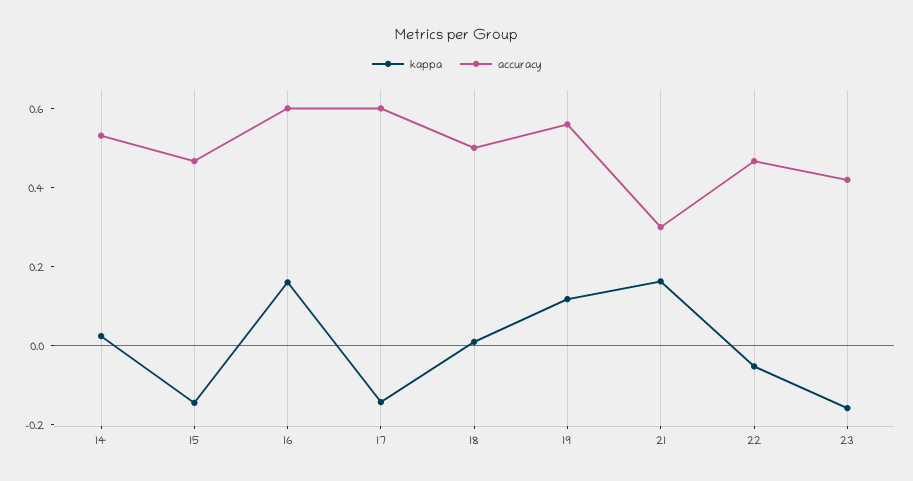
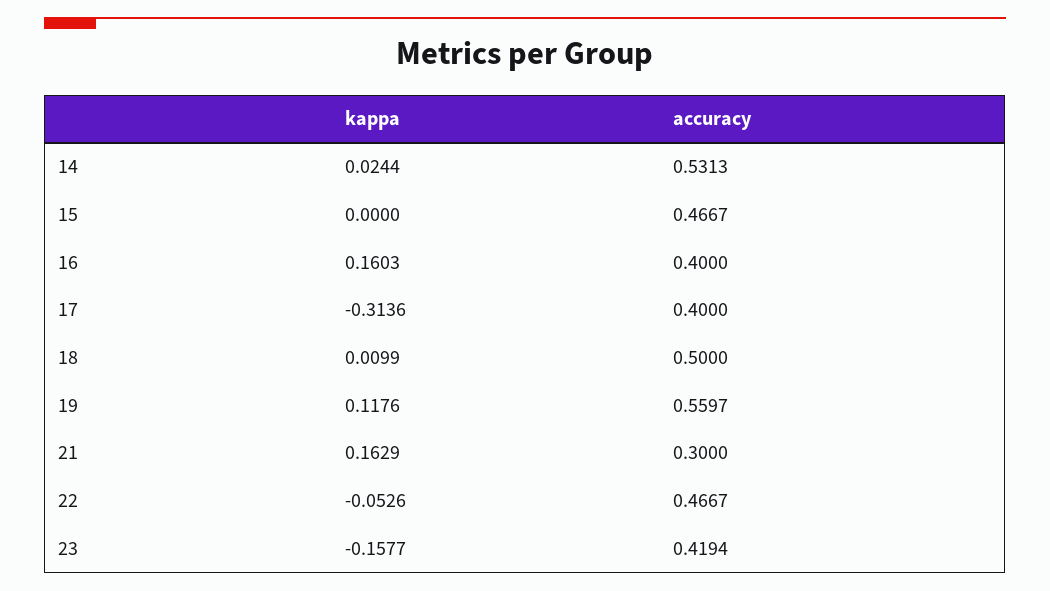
  {
    "kappa": {
      "14": 0.0244,
-     "15": -0.15,
+     "15": 0,
      "16": 0.1603,
-     "17": -0.15,
+     "17": -0.3136,
      "18": 0.0099,
      "19": 0.1176,
      "21": 0.1629,
      "22": -0.0526,
      "23": -0.1577
    },
    "accuracy": {
      "14": 0.5313,
      "15": 0.4667,
-     "16": 0.6,
+     "16": 0.4,
-     "17": 0.6,
+     "17": 0.4,
      "18": 0.5,
      "19": 0.5597,
      "21": 0.3,
      "22": 0.4667,
      "23": 0.4194
    }
  }

